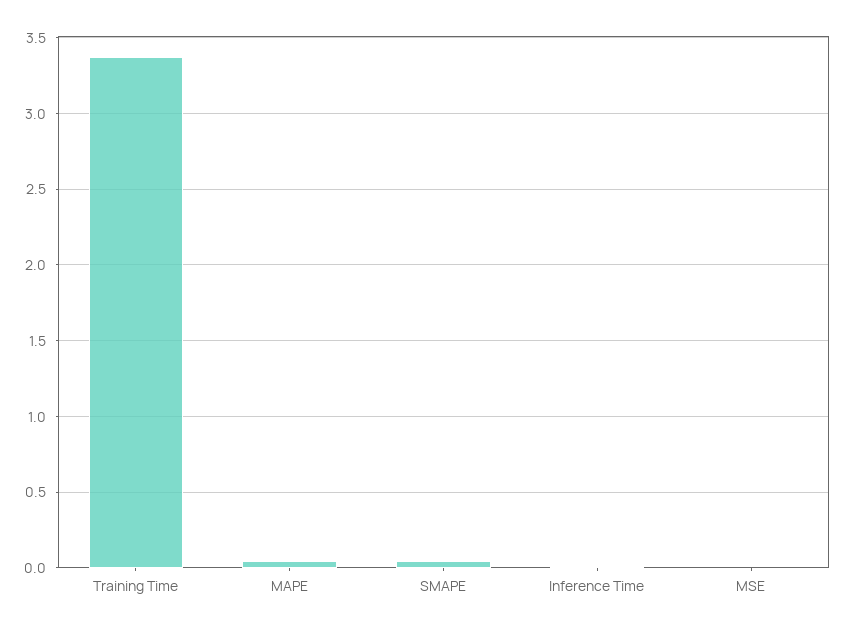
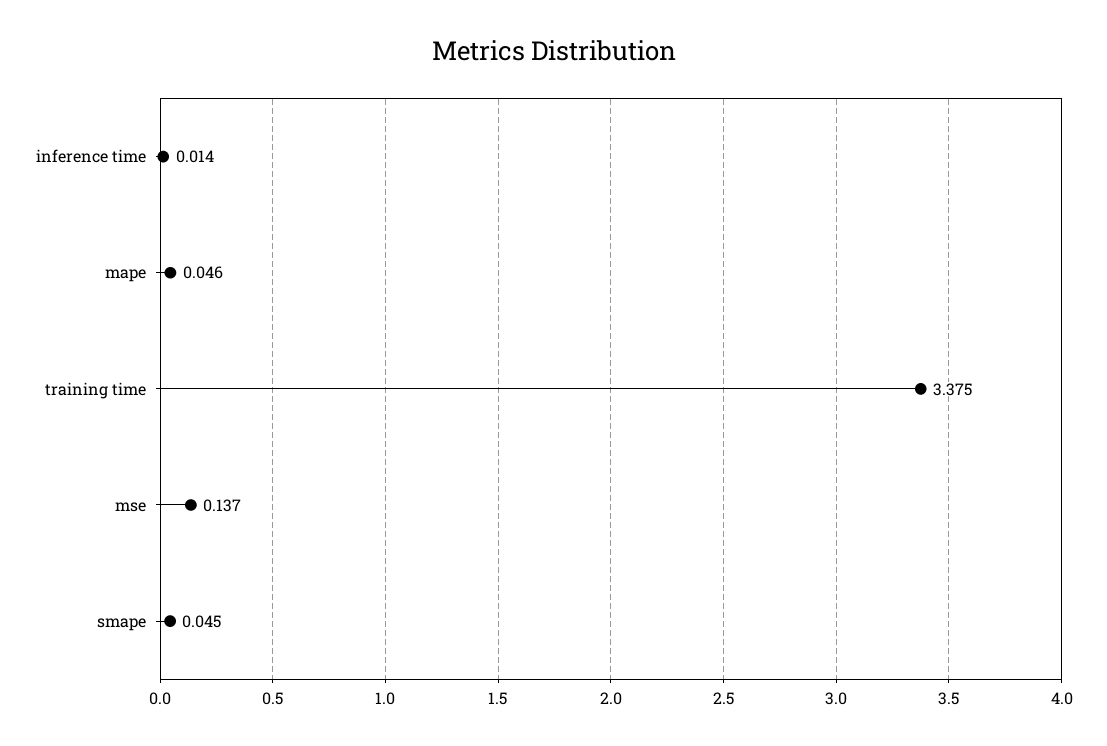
  {
    "Training Time": 3.375,
    "MAPE": 0.046,
    "SMAPE": 0.045,
    "Inference Time": 0.014,
-   "MSE": 0
+   "MSE": 0.137
  }

